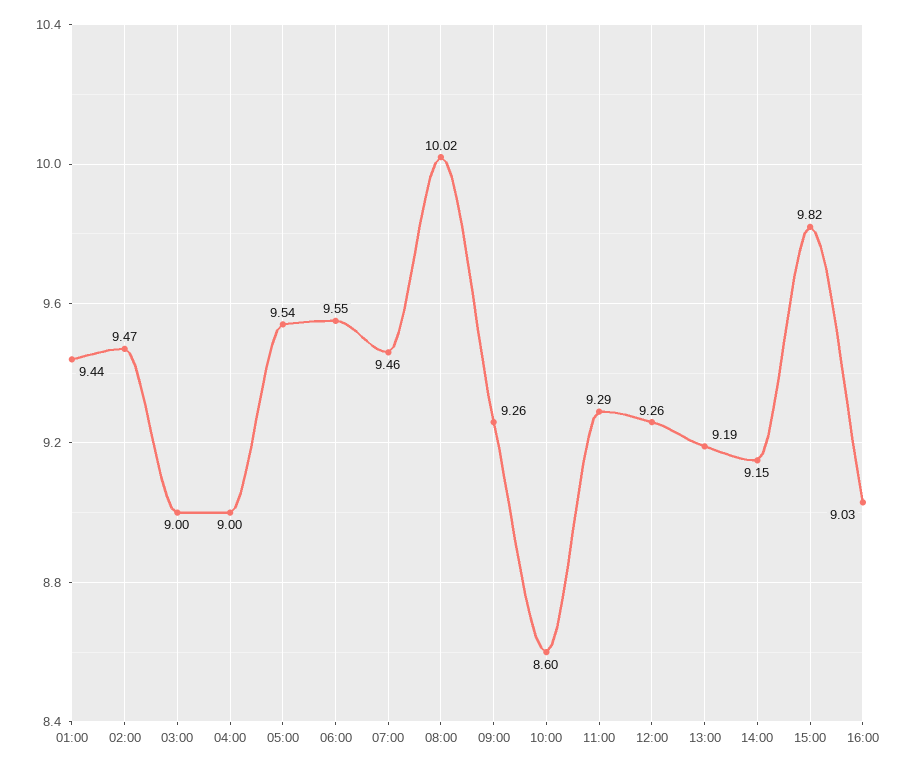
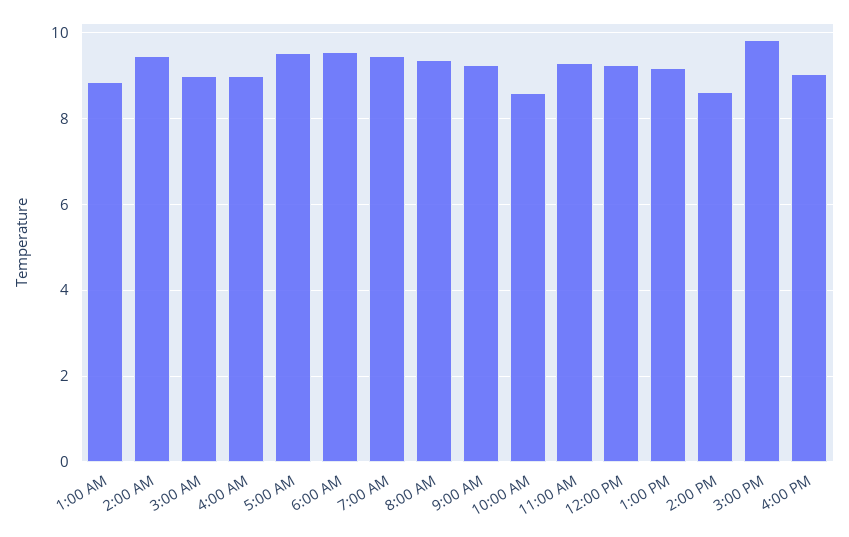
  {
-   "01:00": 9.44,
+   "01:00": 8.8,
    "02:00": 9.47,
    "03:00": 9,
    "04:00": 9,
    "05:00": 9.54,
    "06:00": 9.55,
    "07:00": 9.46,
-   "08:00": 10.02,
+   "08:00": 9.4,
    "09:00": 9.26,
    "10:00": 8.6,
    "11:00": 9.29,
    "12:00": 9.26,
    "13:00": 9.19,
-   "14:00": 9.15,
+   "14:00": 8.6,
    "15:00": 9.82,
    "16:00": 9.03
  }

